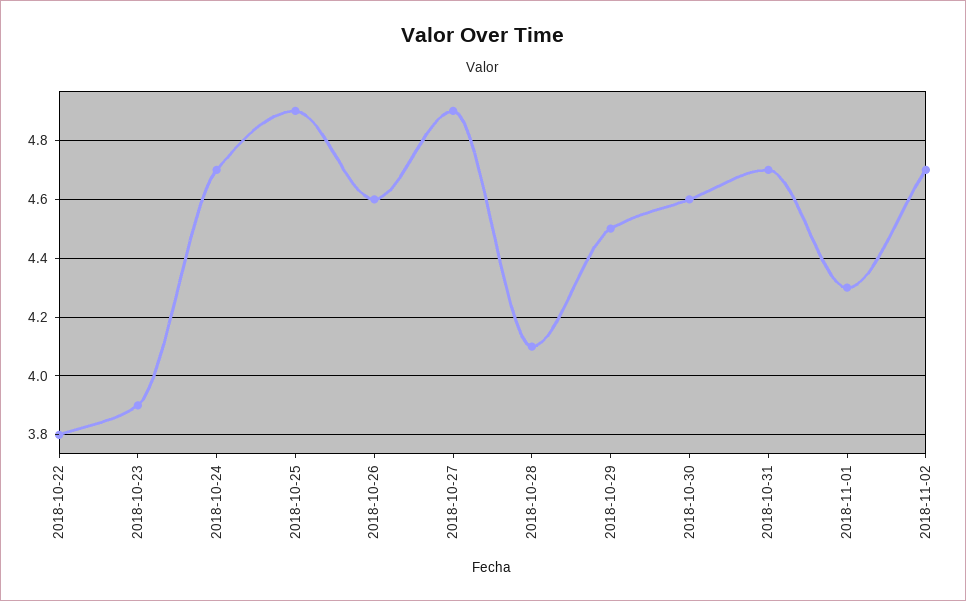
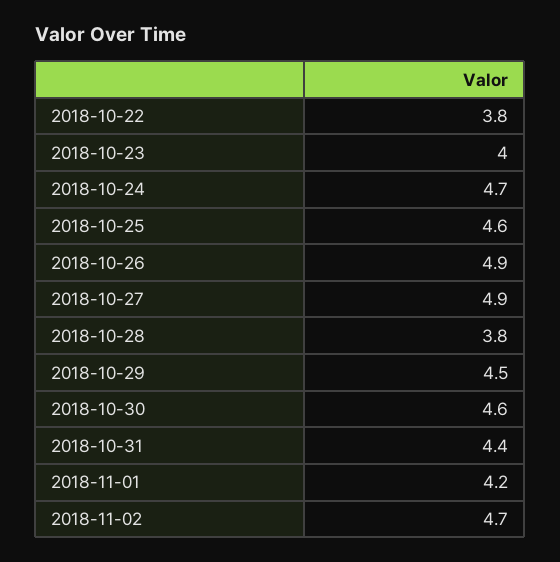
  {
    "2018-10-22": 3.8,
-   "2018-10-23": 3.9,
+   "2018-10-23": 4,
    "2018-10-24": 4.7,
-   "2018-10-25": 4.9,
+   "2018-10-25": 4.6,
-   "2018-10-26": 4.6,
+   "2018-10-26": 4.9,
    "2018-10-27": 4.9,
-   "2018-10-28": 4.1,
+   "2018-10-28": 3.8,
    "2018-10-29": 4.5,
    "2018-10-30": 4.6,
-   "2018-10-31": 4.7,
+   "2018-10-31": 4.4,
-   "2018-11-01": 4.3,
+   "2018-11-01": 4.2,
    "2018-11-02": 4.7
  }

